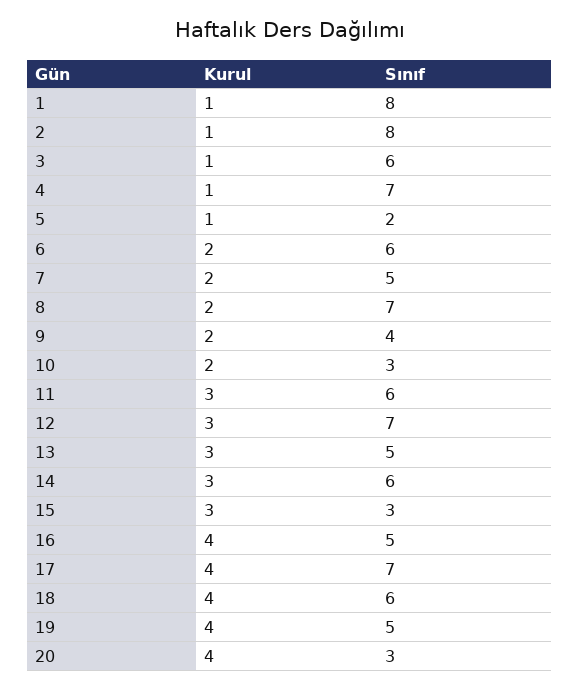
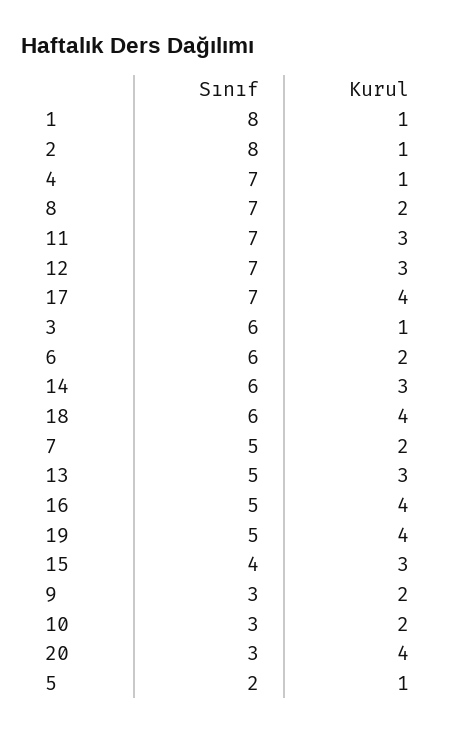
  {
    "Kurul": {
      "1": 1,
      "2": 1,
      "3": 1,
      "4": 1,
      "5": 1,
      "6": 2,
      "7": 2,
      "8": 2,
      "9": 2,
      "10": 2,
      "11": 3,
      "12": 3,
      "13": 3,
      "14": 3,
      "15": 3,
      "16": 4,
      "17": 4,
      "18": 4,
      "19": 4,
      "20": 4
    },
    "Sınıf": {
      "1": 8,
      "2": 8,
      "3": 6,
      "4": 7,
      "5": 2,
      "6": 6,
      "7": 5,
      "8": 7,
-     "9": 4,
+     "9": 3,
      "10": 3,
-     "11": 6,
+     "11": 7,
      "12": 7,
      "13": 5,
      "14": 6,
-     "15": 3,
+     "15": 4,
      "16": 5,
      "17": 7,
      "18": 6,
      "19": 5,
      "20": 3
    }
  }

